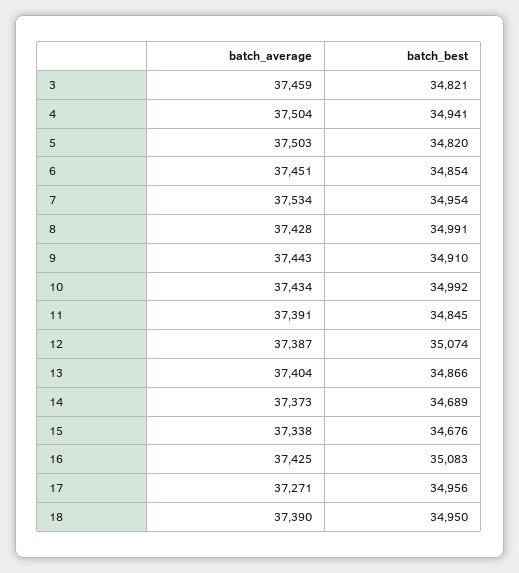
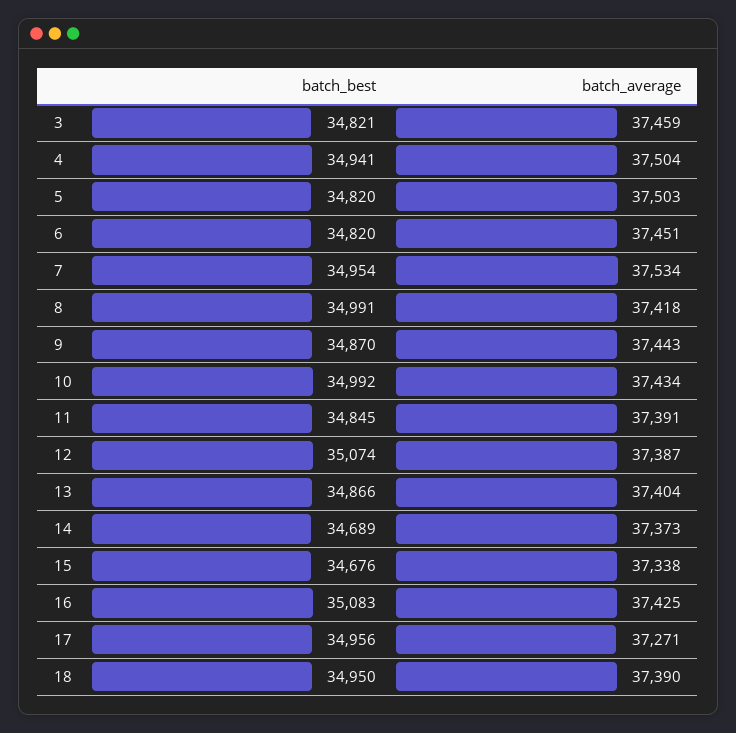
  {
    "batch_average": {
      "3": 37459,
      "4": 37504,
      "5": 37503,
      "6": 37451,
      "7": 37534,
-     "8": 37428,
+     "8": 37418,
      "9": 37443,
      "10": 37434,
      "11": 37391,
      "12": 37387,
      "13": 37404,
      "14": 37373,
      "15": 37338,
      "16": 37425,
      "17": 37271,
      "18": 37390
    },
    "batch_best": {
      "3": 34821,
      "4": 34941,
      "5": 34820,
-     "6": 34854,
+     "6": 34820,
      "7": 34954,
      "8": 34991,
-     "9": 34910,
+     "9": 34870,
      "10": 34992,
      "11": 34845,
      "12": 35074,
      "13": 34866,
      "14": 34689,
      "15": 34676,
      "16": 35083,
      "17": 34956,
      "18": 34950
    }
  }

